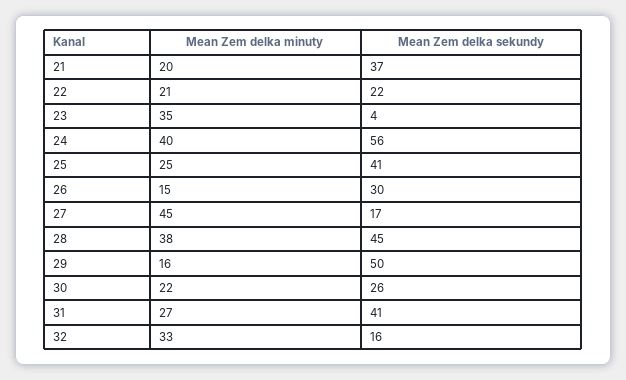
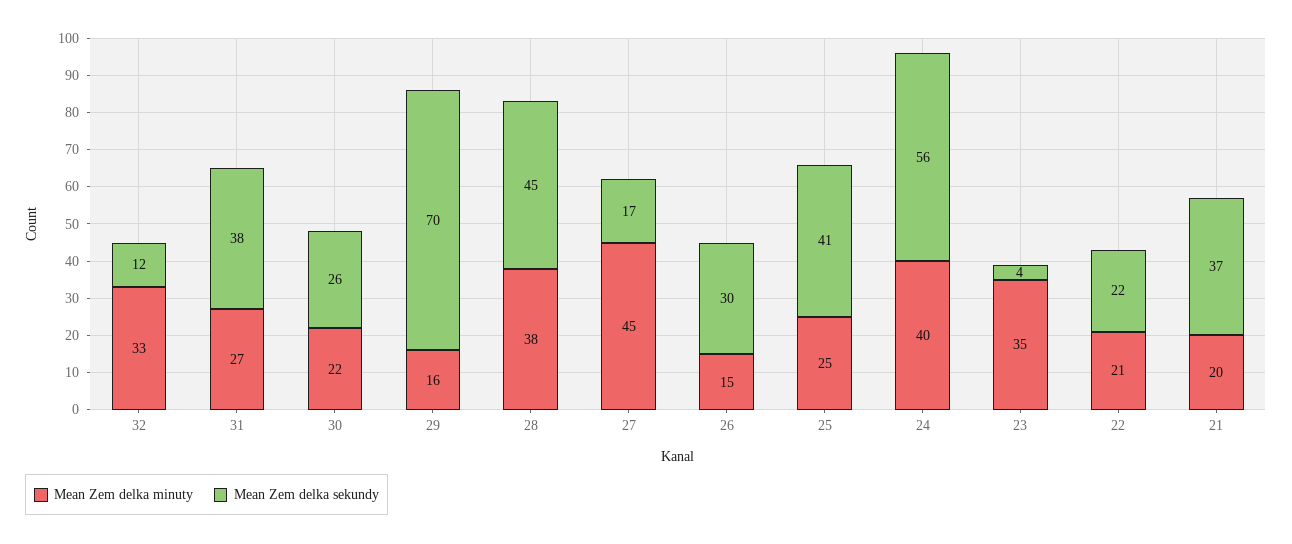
  {
    "Mean Zem delka minuty": {
      "21": 20,
      "22": 21,
      "23": 35,
      "24": 40,
      "25": 25,
      "26": 15,
      "27": 45,
      "28": 38,
      "29": 16,
      "30": 22,
      "31": 27,
      "32": 33
    },
    "Mean Zem delka sekundy": {
      "21": 37,
      "22": 22,
      "23": 4,
      "24": 56,
      "25": 41,
      "26": 30,
      "27": 17,
      "28": 45,
-     "29": 50,
+     "29": 70,
      "30": 26,
-     "31": 41,
+     "31": 38,
-     "32": 16
+     "32": 12
    }
  }

